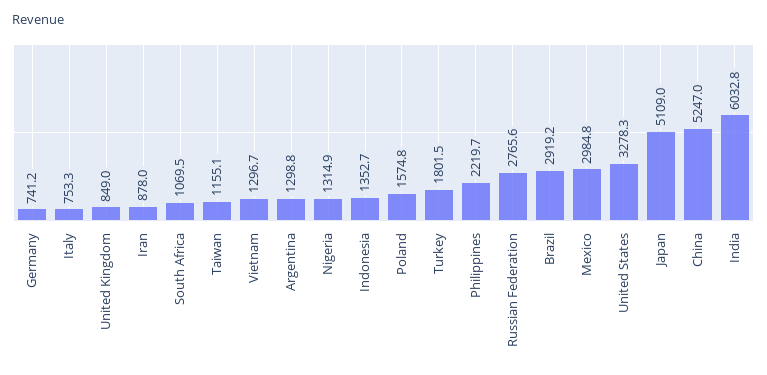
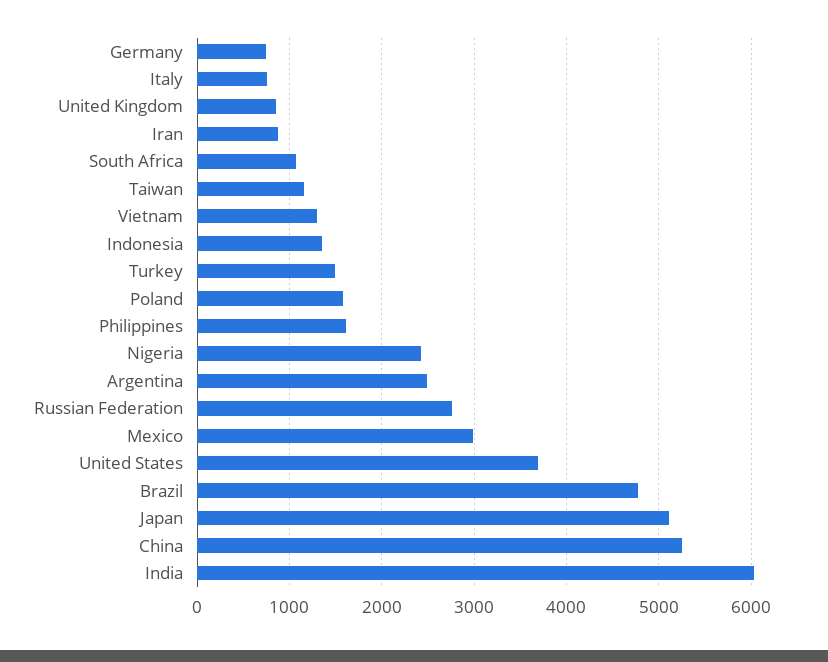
  {
    "Germany": 741.2,
    "Italy": 753.3,
    "United Kingdom": 849,
    "Iran": 878,
    "South Africa": 1069.5,
    "Taiwan": 1155.1,
    "Vietnam": 1296.7,
-   "Argentina": 1298.8,
+   "Argentina": 2500,
-   "Nigeria": 1314.9,
+   "Nigeria": 2400,
    "Indonesia": 1352.7,
    "Poland": 1574.8,
-   "Turkey": 1801.5,
+   "Turkey": 1500,
-   "Philippines": 2219.7,
+   "Philippines": 1600,
    "Russian Federation": 2765.6,
-   "Brazil": 2919.2,
+   "Brazil": 4800,
    "Mexico": 2984.8,
-   "United States": 3278.3,
+   "United States": 3700,
    "Japan": 5109,
    "China": 5247,
    "India": 6032.8
  }

